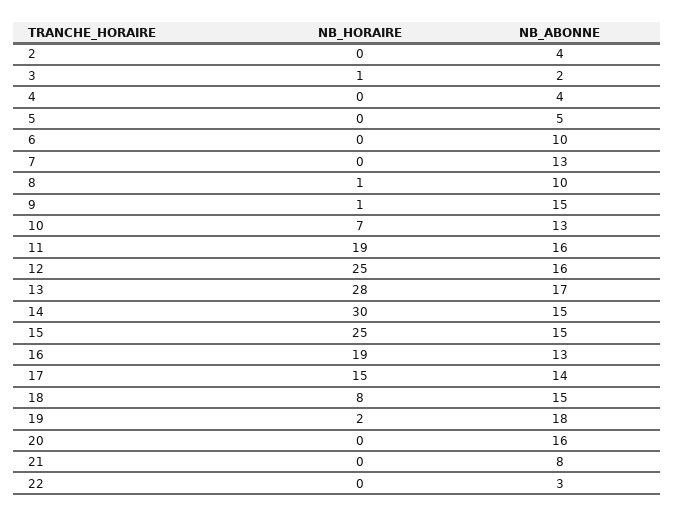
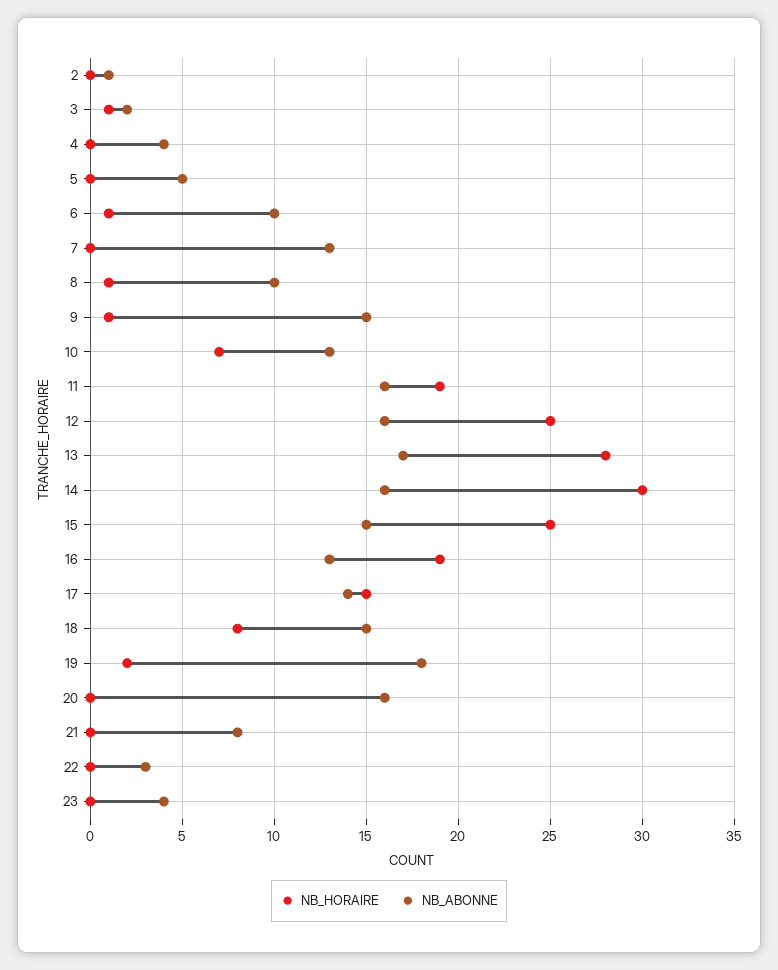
  {
    "NB_HORAIRE": {
      "2": 0,
      "3": 1,
      "4": 0,
      "5": 0,
-     "6": 0,
+     "6": 1,
      "7": 0,
      "8": 1,
      "9": 1,
      "10": 7,
      "11": 19,
      "12": 25,
      "13": 28,
      "14": 30,
      "15": 25,
      "16": 19,
      "17": 15,
      "18": 8,
      "19": 2,
      "20": 0,
      "21": 0,
-     "22": 0
+     "22": 0,
+     "23": 0
    },
    "NB_ABONNE": {
-     "2": 4,
+     "2": 1,
      "3": 2,
      "4": 4,
      "5": 5,
      "6": 10,
      "7": 13,
      "8": 10,
      "9": 15,
      "10": 13,
      "11": 16,
      "12": 16,
      "13": 17,
-     "14": 15,
+     "14": 16,
      "15": 15,
      "16": 13,
      "17": 14,
      "18": 15,
      "19": 18,
      "20": 16,
      "21": 8,
-     "22": 3
+     "22": 3,
+     "23": 4
    }
  }

